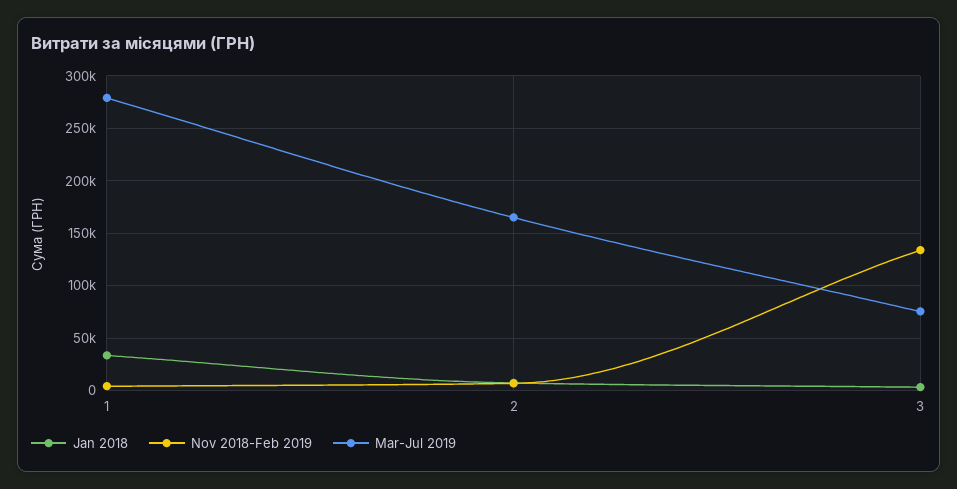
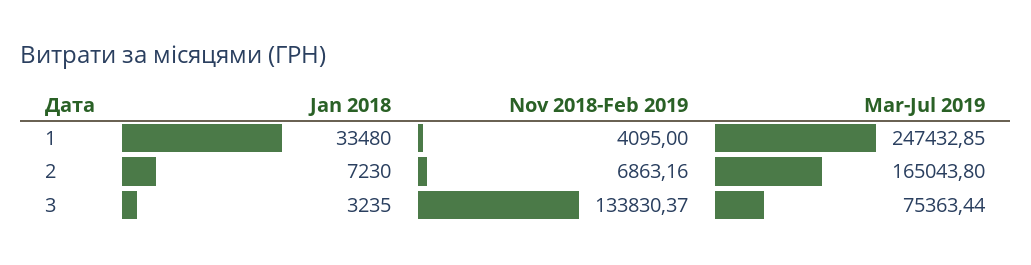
  {
    "Jan 2018": {
      "1": 33480,
      "2": 7230,
      "3": 3235
    },
    "Nov 2018-Feb 2019": {
      "1": 4095,
      "2": 6863.16,
      "3": 133830.37
    },
    "Mar-Jul 2019": {
-     "1": 280000,
+     "1": 247432.85,
      "2": 165043.8,
      "3": 75363.44
    }
  }

